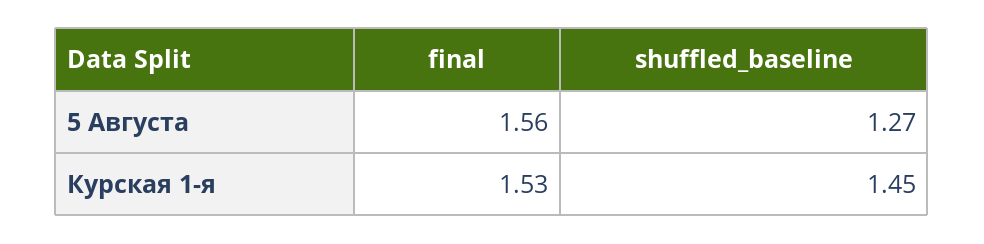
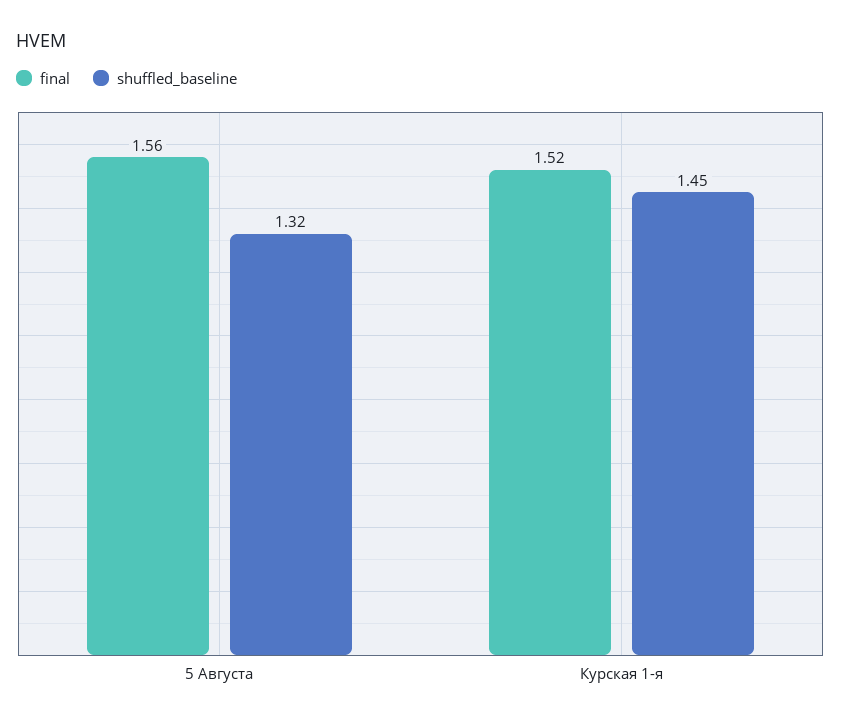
  {
    "final": {
      "5 Августа": 1.56,
-     "Курская 1-я": 1.53
+     "Курская 1-я": 1.52
    },
    "shuffled_baseline": {
-     "5 Августа": 1.27,
+     "5 Августа": 1.32,
      "Курская 1-я": 1.45
    }
  }

